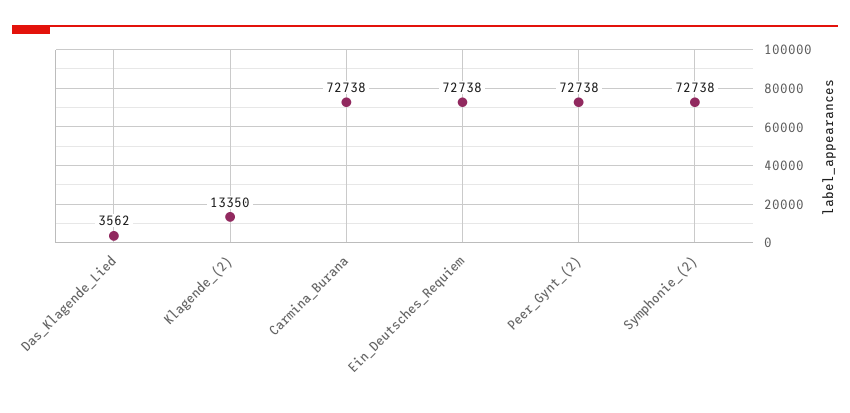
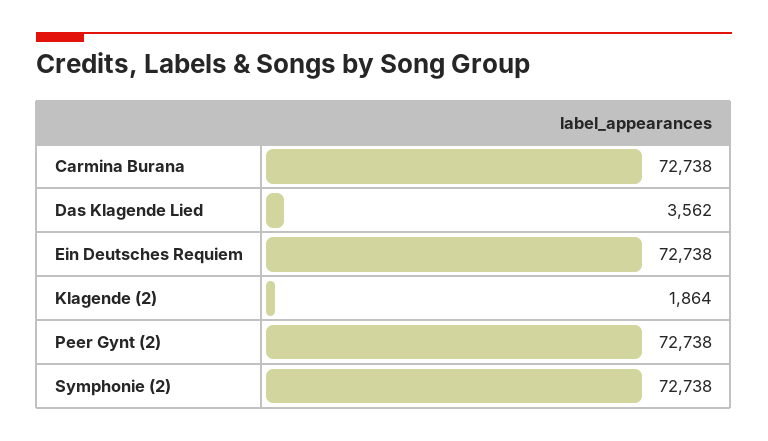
  {
    "Das_Klagende_Lied": 3562,
-   "Klagende_(2)": 13350,
+   "Klagende_(2)": 1864,
    "Carmina_Burana": 72738,
    "Ein_Deutsches_Requiem": 72738,
    "Peer_Gynt_(2)": 72738,
    "Symphonie_(2)": 72738
  }

